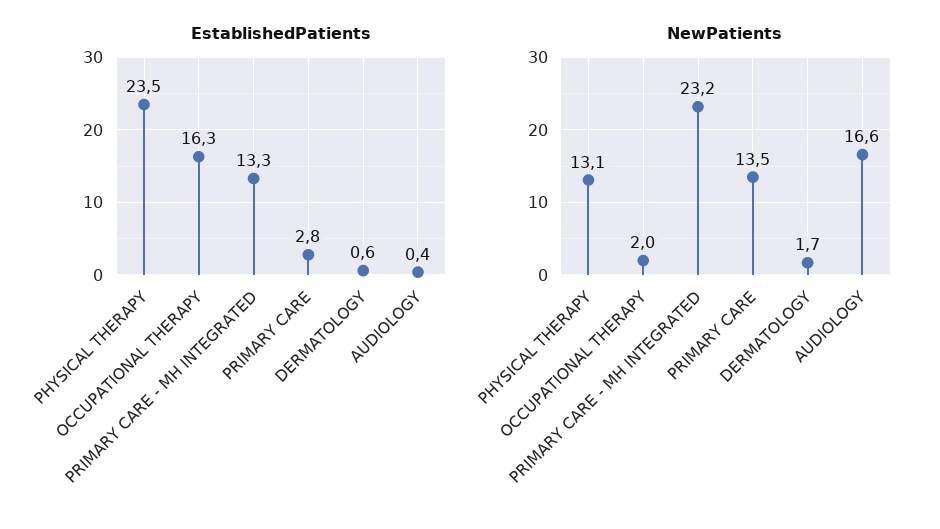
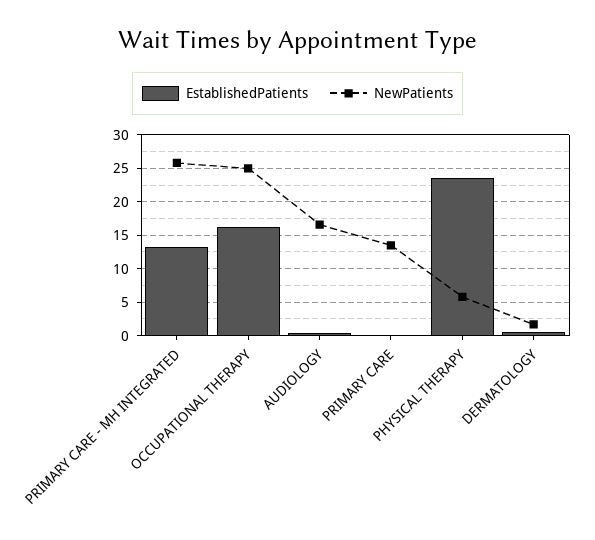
  {
    "EstablishedPatients": {
      "PHYSICAL THERAPY": 23.5,
      "OCCUPATIONAL THERAPY": 16.3,
      "PRIMARY CARE - MH INTEGRATED": 13.3,
-     "PRIMARY CARE": 2.8,
+     "PRIMARY CARE": 0,
      "DERMATOLOGY": 0.6,
      "AUDIOLOGY": 0.4
    },
    "NewPatients": {
-     "PHYSICAL THERAPY": 13.1,
+     "PHYSICAL THERAPY": 6,
-     "OCCUPATIONAL THERAPY": 2,
+     "OCCUPATIONAL THERAPY": 25,
-     "PRIMARY CARE - MH INTEGRATED": 23.2,
+     "PRIMARY CARE - MH INTEGRATED": 26,
      "PRIMARY CARE": 13.5,
      "DERMATOLOGY": 1.7,
      "AUDIOLOGY": 16.6
    }
  }

